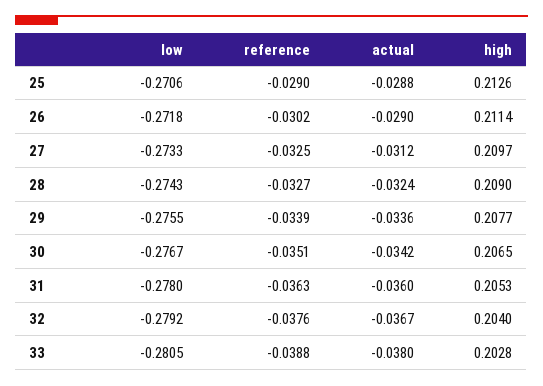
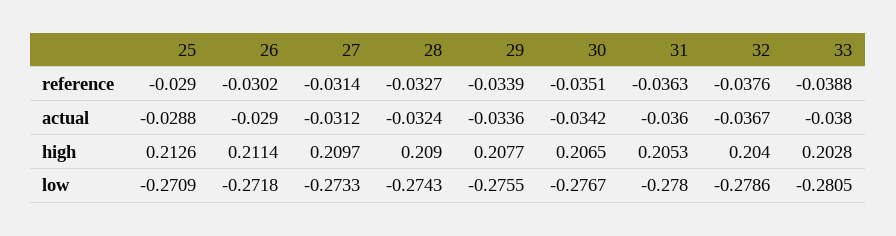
  {
    "low": {
-     "25": -0.2706,
+     "25": -0.2709,
      "26": -0.2718,
      "27": -0.2733,
      "28": -0.2743,
      "29": -0.2755,
      "30": -0.2767,
      "31": -0.278,
-     "32": -0.2792,
+     "32": -0.2786,
      "33": -0.2805
    },
    "reference": {
      "25": -0.029,
      "26": -0.0302,
-     "27": -0.0325,
+     "27": -0.0314,
      "28": -0.0327,
      "29": -0.0339,
      "30": -0.0351,
      "31": -0.0363,
      "32": -0.0376,
      "33": -0.0388
    },
    "actual": {
      "25": -0.0288,
      "26": -0.029,
      "27": -0.0312,
      "28": -0.0324,
      "29": -0.0336,
      "30": -0.0342,
      "31": -0.036,
      "32": -0.0367,
      "33": -0.038
    },
    "high": {
      "25": 0.2126,
      "26": 0.2114,
      "27": 0.2097,
      "28": 0.209,
      "29": 0.2077,
      "30": 0.2065,
      "31": 0.2053,
      "32": 0.204,
      "33": 0.2028
    }
  }

